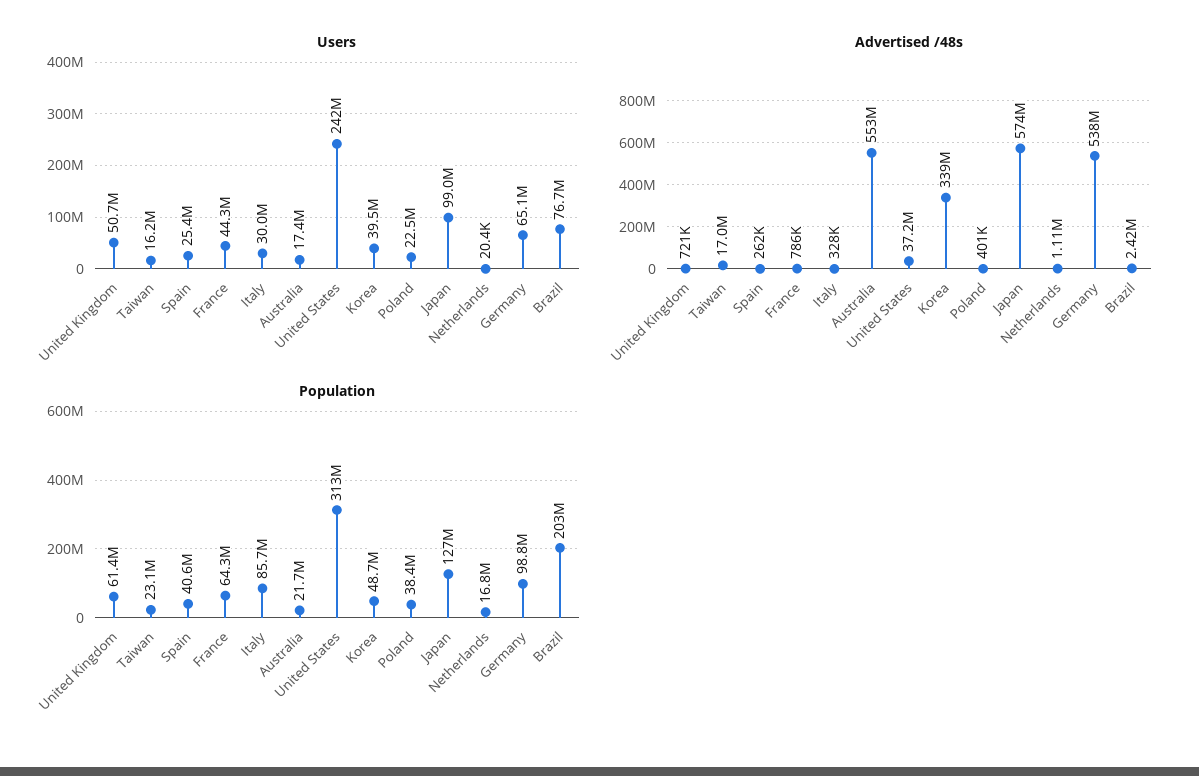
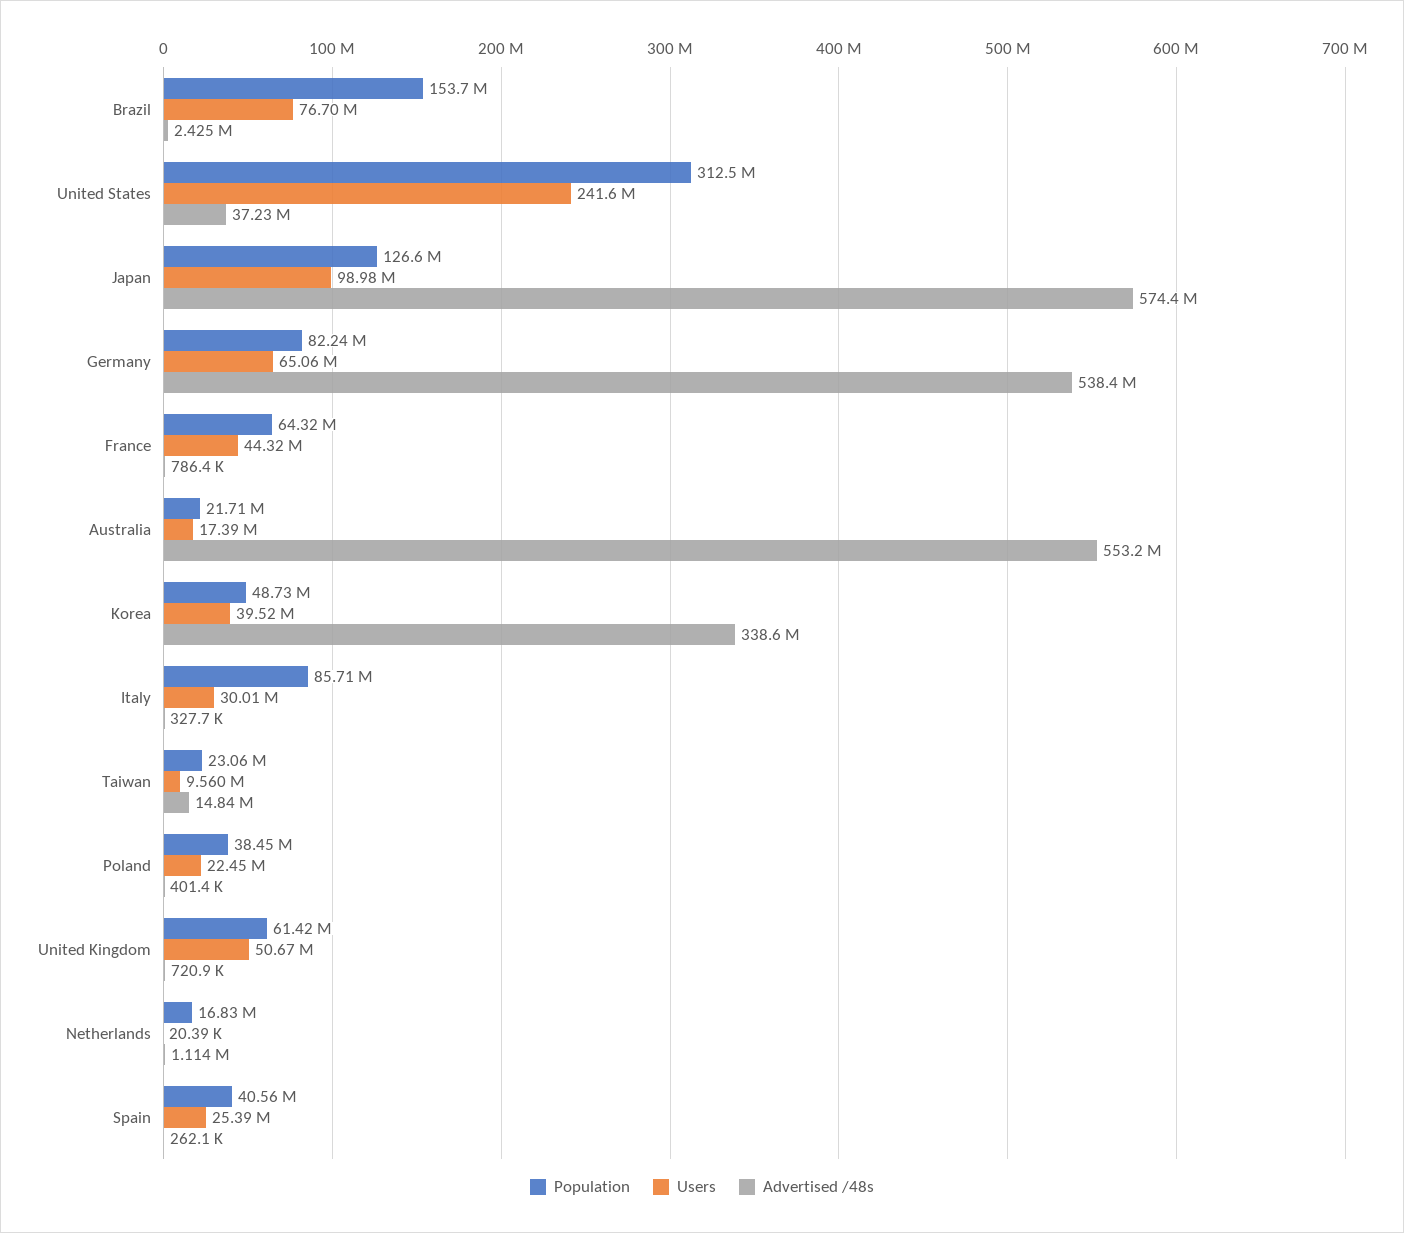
  {
    "Users": {
      "United Kingdom": 50670000,
-     "Taiwan": 16200000,
+     "Taiwan": 9560000,
      "Spain": 25390000,
      "France": 44320000,
      "Italy": 30010000,
      "Australia": 17390000,
      "United States": 241600000,
      "Korea": 39520000,
      "Poland": 22450000,
      "Japan": 98980000,
      "Netherlands": 20390,
      "Germany": 65060000,
      "Brazil": 76700000
    },
    "Advertised /48s": {
      "United Kingdom": 720900,
-     "Taiwan": 17000000,
+     "Taiwan": 14840000,
      "Spain": 262100,
      "France": 786400,
      "Italy": 327700,
      "Australia": 553200000,
      "United States": 37230000,
      "Korea": 338600000,
      "Poland": 401400,
      "Japan": 574400000,
      "Netherlands": 1114000,
      "Germany": 538400000,
      "Brazil": 2425000
    },
    "Population": {
      "United Kingdom": 61420000,
      "Taiwan": 23060000,
      "Spain": 40560000,
      "France": 64320000,
      "Italy": 85710000,
      "Australia": 21710000,
      "United States": 312500000,
      "Korea": 48730000,
      "Poland": 38450000,
      "Japan": 126600000,
      "Netherlands": 16830000,
-     "Germany": 98800000,
+     "Germany": 82240000,
-     "Brazil": 203000000
+     "Brazil": 153700000
    }
  }

